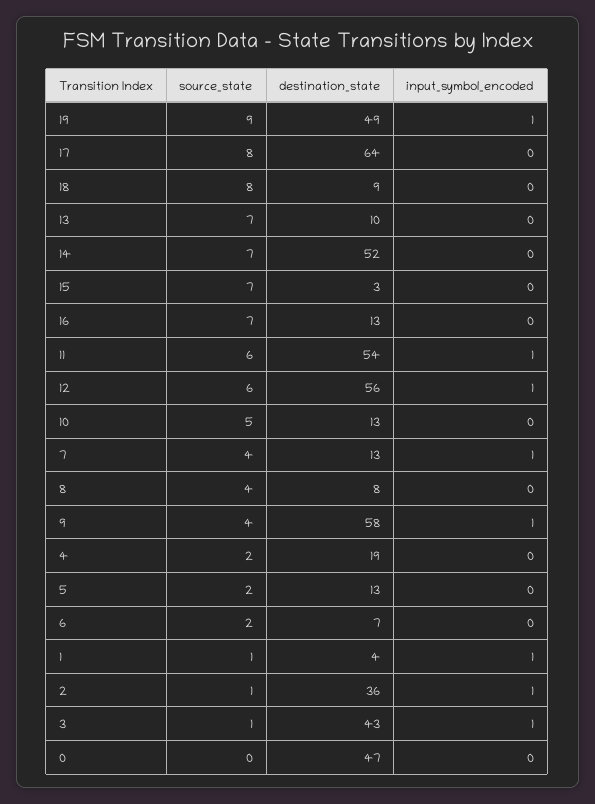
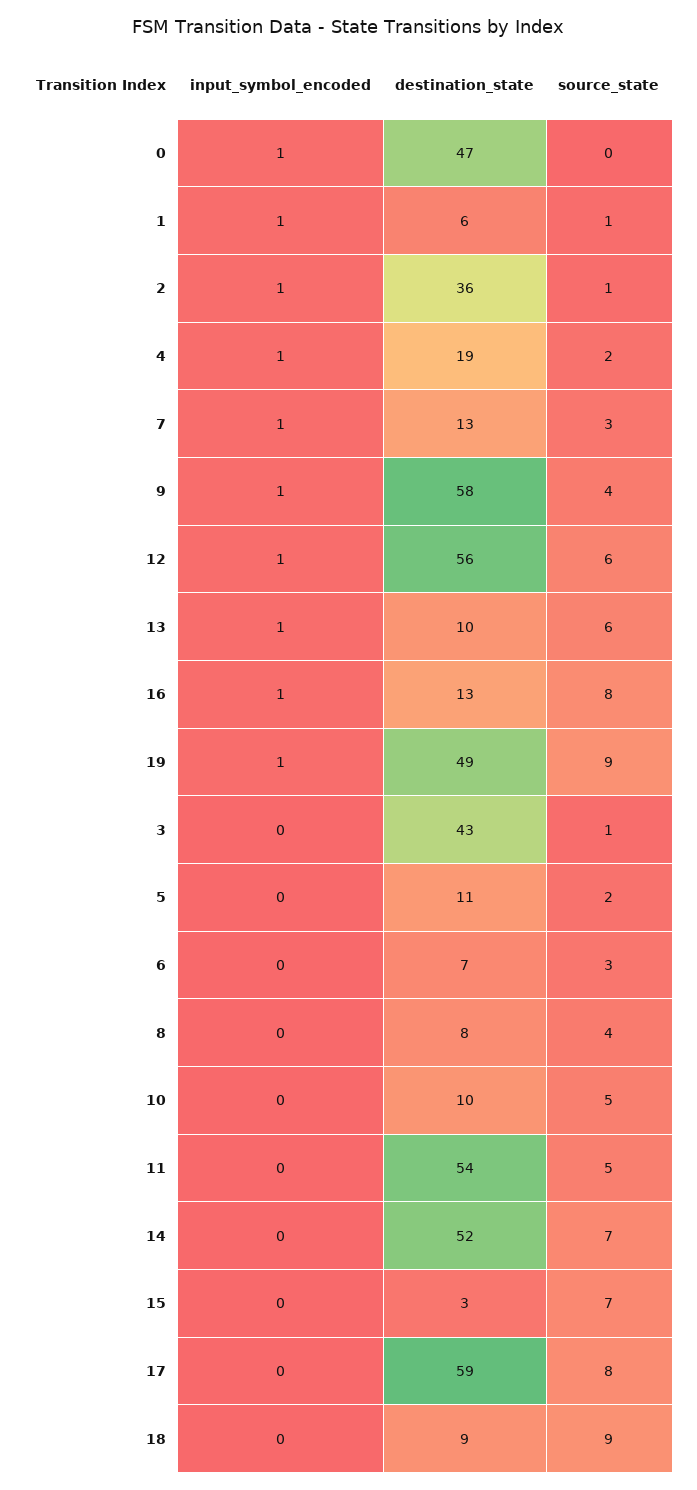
  {
    "source_state": {
      "19": 9,
      "17": 8,
-     "18": 8,
+     "18": 9,
-     "13": 7,
+     "13": 6,
      "14": 7,
      "15": 7,
-     "16": 7,
+     "16": 8,
-     "11": 6,
+     "11": 5,
      "12": 6,
      "10": 5,
-     "7": 4,
+     "7": 3,
      "8": 4,
      "9": 4,
      "4": 2,
      "5": 2,
-     "6": 2,
+     "6": 3,
      "1": 1,
      "2": 1,
      "3": 1,
      "0": 0
    },
    "destination_state": {
      "19": 49,
-     "17": 64,
+     "17": 59,
      "18": 9,
      "13": 10,
      "14": 52,
      "15": 3,
      "16": 13,
      "11": 54,
      "12": 56,
-     "10": 13,
+     "10": 10,
      "7": 13,
      "8": 8,
      "9": 58,
      "4": 19,
-     "5": 13,
+     "5": 11,
      "6": 7,
-     "1": 4,
+     "1": 6,
      "2": 36,
      "3": 43,
      "0": 47
    },
    "input_symbol_encoded": {
      "19": 1,
      "17": 0,
      "18": 0,
-     "13": 0,
+     "13": 1,
      "14": 0,
      "15": 0,
-     "16": 0,
+     "16": 1,
-     "11": 1,
+     "11": 0,
      "12": 1,
      "10": 0,
      "7": 1,
      "8": 0,
      "9": 1,
-     "4": 0,
+     "4": 1,
      "5": 0,
      "6": 0,
      "1": 1,
      "2": 1,
-     "3": 1,
+     "3": 0,
-     "0": 0
+     "0": 1
    }
  }

